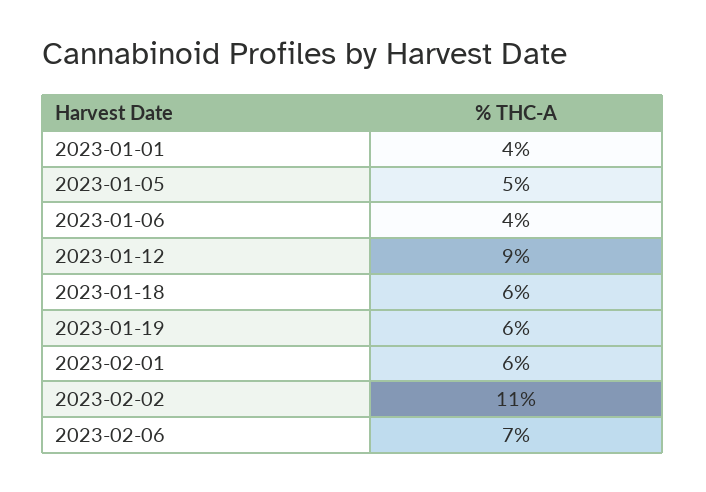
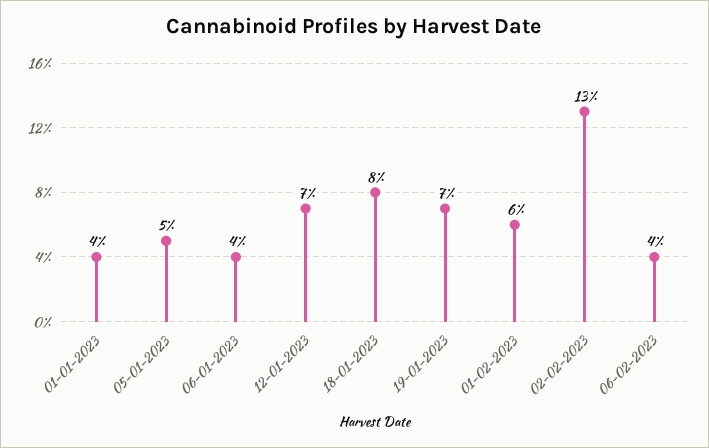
  {
    "2023-01-01": 4,
    "2023-01-05": 5,
    "2023-01-06": 4,
-   "2023-01-12": 9,
+   "2023-01-12": 7,
-   "2023-01-18": 6,
+   "2023-01-18": 8,
-   "2023-01-19": 6,
+   "2023-01-19": 7,
    "2023-02-01": 6,
-   "2023-02-02": 11,
+   "2023-02-02": 13,
-   "2023-02-06": 7
+   "2023-02-06": 4
  }

